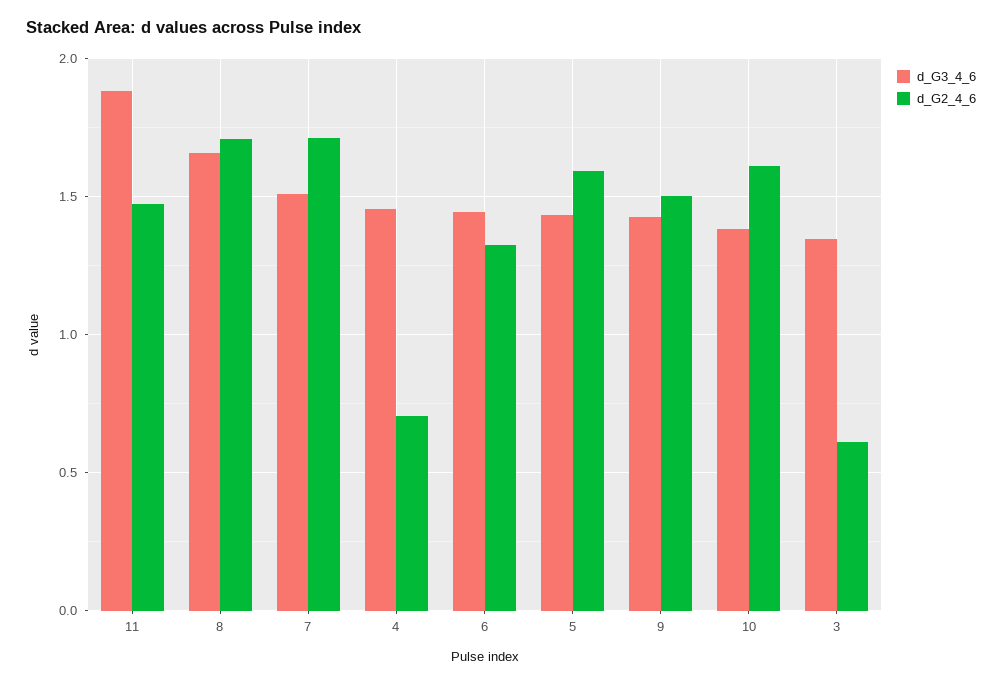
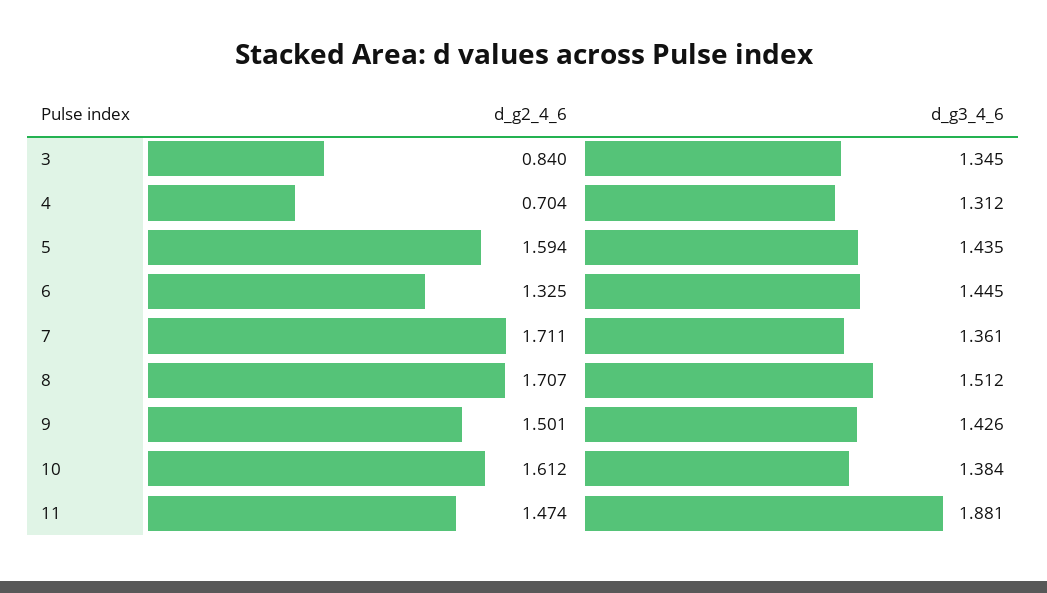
  {
    "d_G3_4_6": {
      "11": 1.881,
-     "8": 1.65,
+     "8": 1.512,
-     "7": 1.5,
+     "7": 1.361,
-     "4": 1.45,
+     "4": 1.312,
      "6": 1.445,
      "5": 1.435,
      "9": 1.426,
      "10": 1.384,
      "3": 1.345
    },
    "d_G2_4_6": {
      "11": 1.474,
      "8": 1.707,
      "7": 1.711,
      "4": 0.704,
      "6": 1.325,
      "5": 1.594,
      "9": 1.501,
      "10": 1.612,
-     "3": 0.6
+     "3": 0.84
    }
  }

